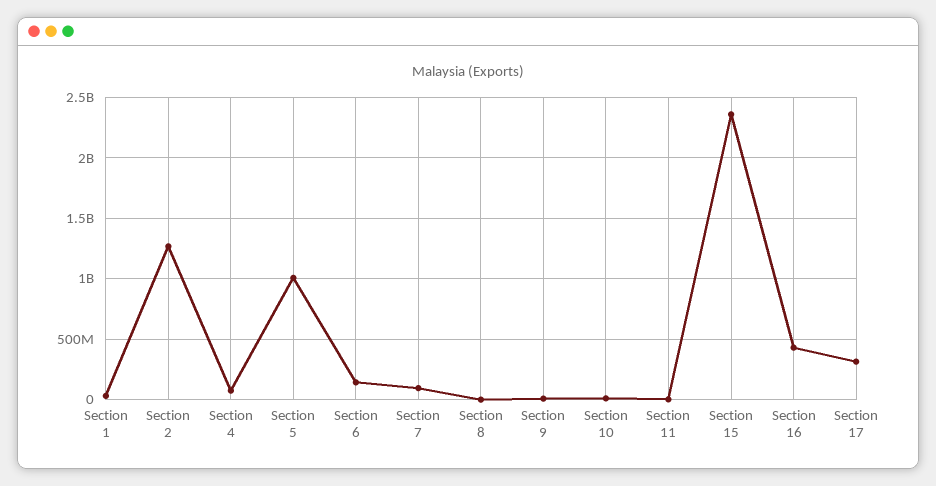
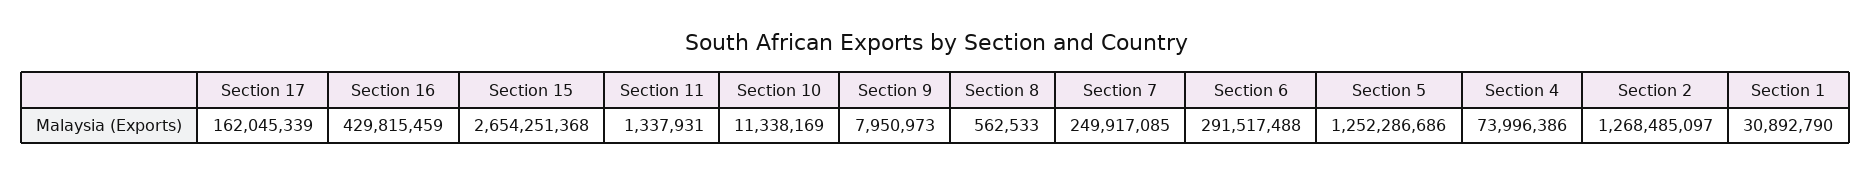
  {
    "Section 1": 30892790,
    "Section 2": 1268485097,
    "Section 4": 73996386,
-   "Section 5": 1000000000,
+   "Section 5": 1252286686,
-   "Section 6": 150000000,
+   "Section 6": 291517488,
-   "Section 7": 100000000,
+   "Section 7": 249917085,
    "Section 8": 562533,
    "Section 9": 7950973,
    "Section 10": 11338169,
    "Section 11": 1337931,
-   "Section 15": 2350000000,
+   "Section 15": 2654251368,
    "Section 16": 429815459,
-   "Section 17": 300000000
+   "Section 17": 162045339
  }

